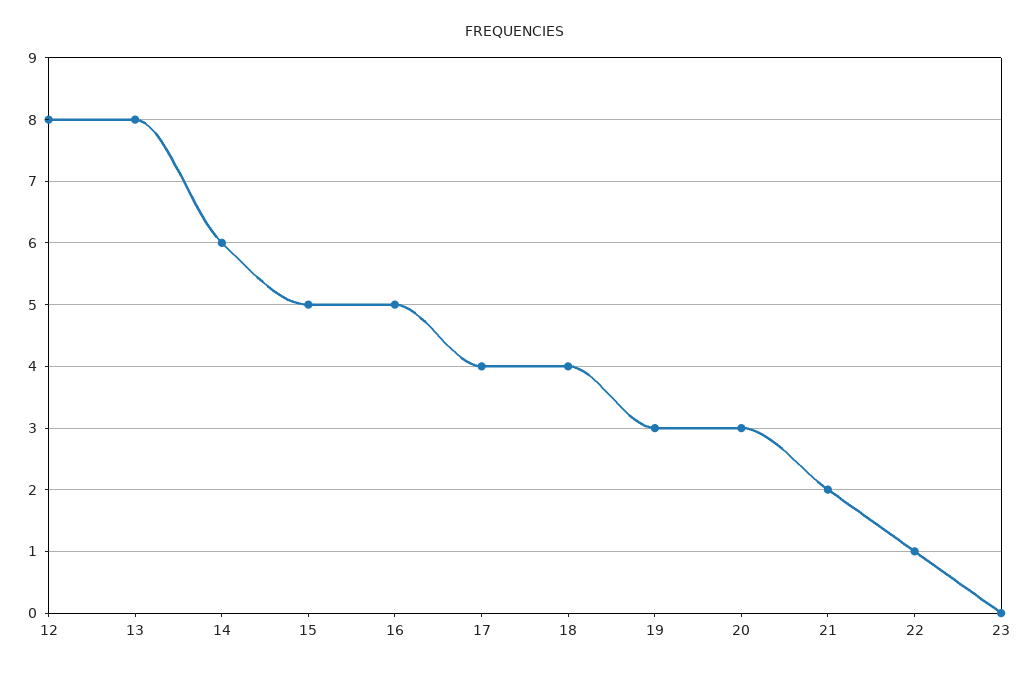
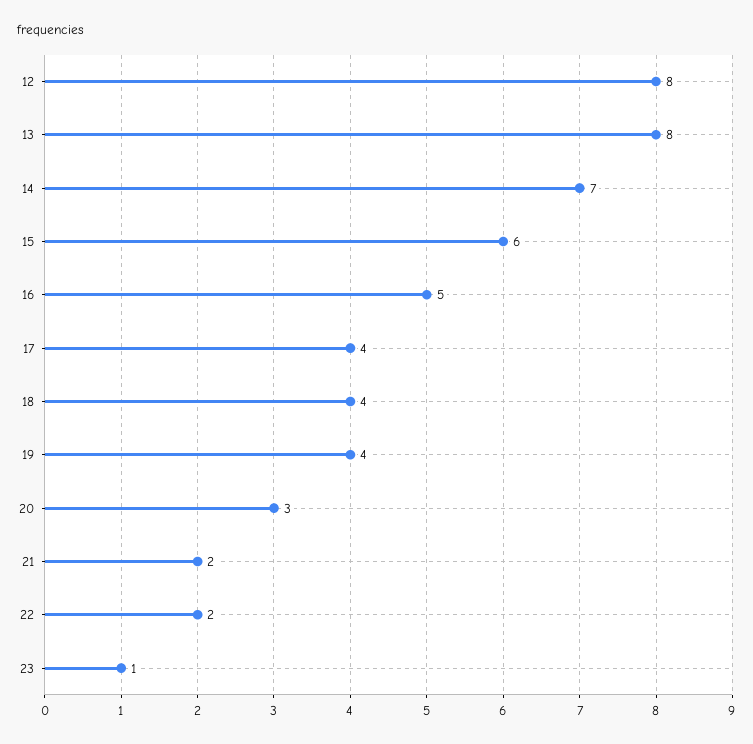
  {
    "12": 8,
    "13": 8,
-   "14": 6,
+   "14": 7,
-   "15": 5,
+   "15": 6,
    "16": 5,
    "17": 4,
    "18": 4,
-   "19": 3,
+   "19": 4,
    "20": 3,
    "21": 2,
-   "22": 1,
+   "22": 2,
-   "23": 0
+   "23": 1
  }

